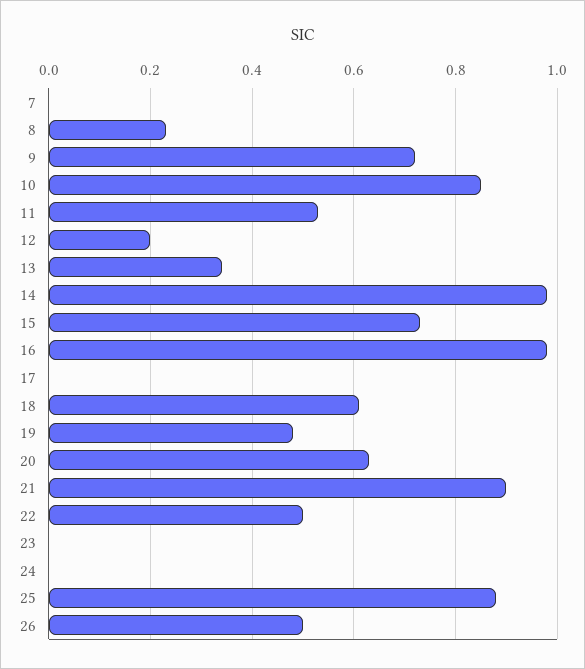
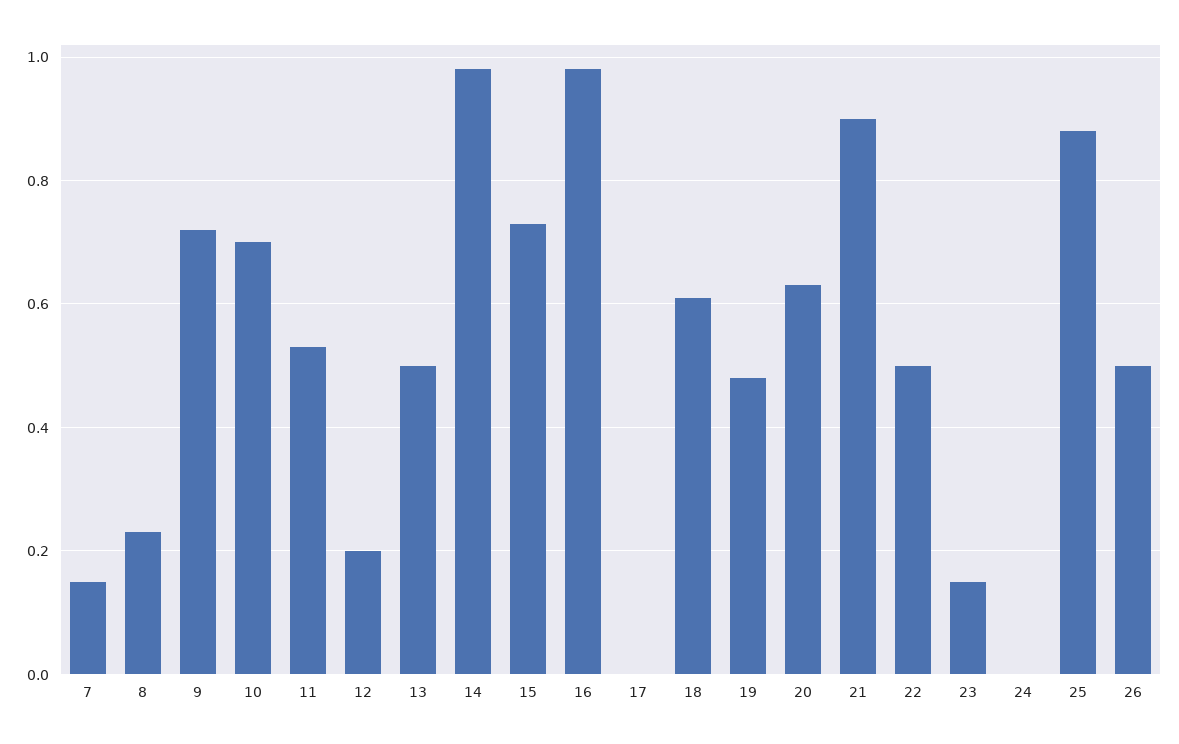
  {
-   "7": 0,
+   "7": 0.15,
    "8": 0.25,
    "9": 0.7,
-   "10": 0.85,
+   "10": 0.7,
    "11": 0.55,
    "12": 0.2,
-   "13": 0.35,
+   "13": 0.5,
    "14": 1,
    "15": 0.75,
    "16": 1,
    "17": 0,
    "18": 0.6,
    "19": 0.5,
    "20": 0.65,
    "21": 0.9,
    "22": 0.5,
-   "23": 0,
+   "23": 0.15,
    "24": 0,
    "25": 0.9,
    "26": 0.5
  }

